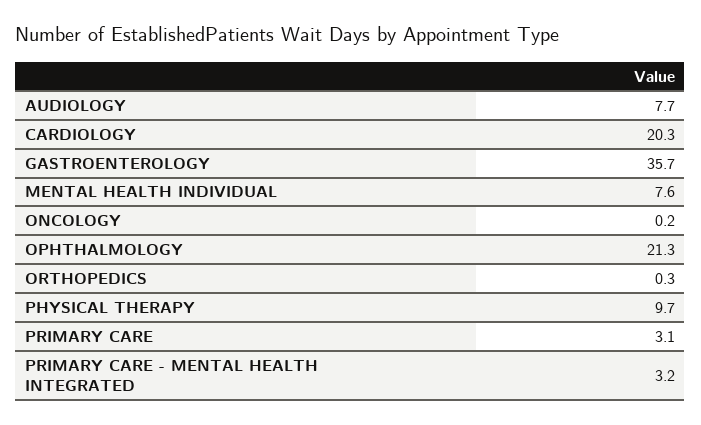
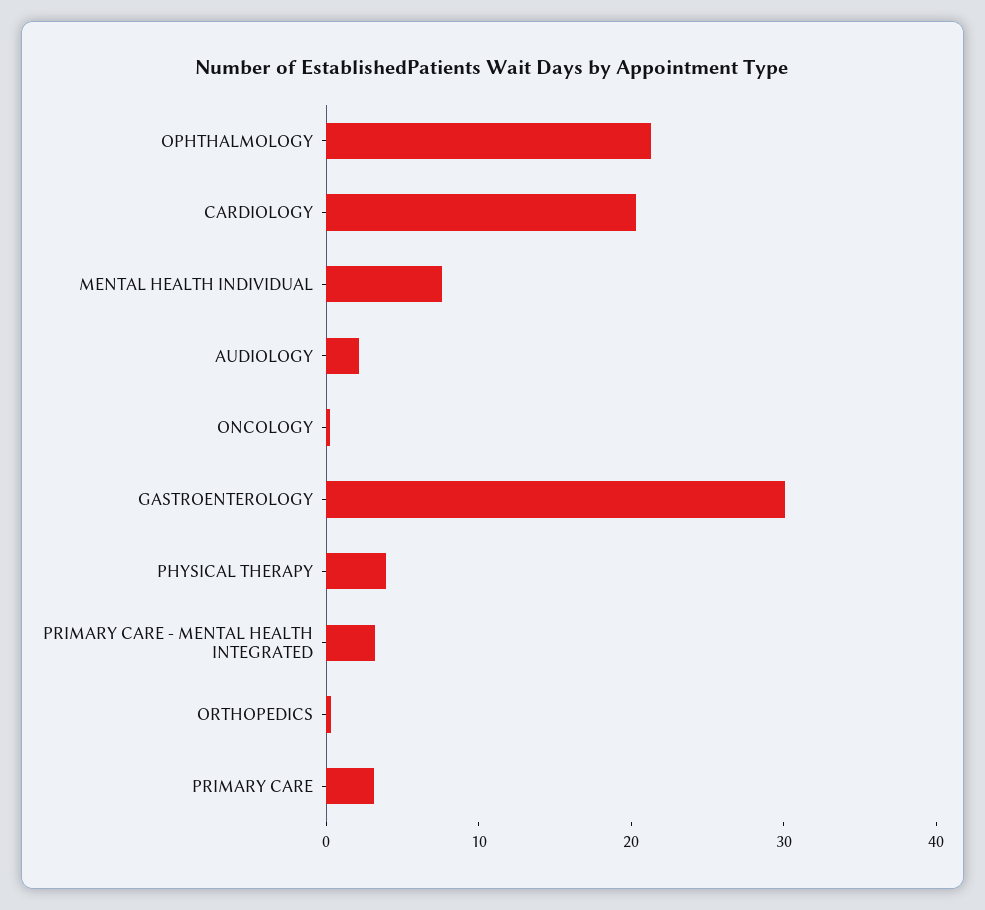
  {
-   "AUDIOLOGY": 7.7,
+   "AUDIOLOGY": 2,
    "CARDIOLOGY": 20.3,
-   "GASTROENTEROLOGY": 35.7,
+   "GASTROENTEROLOGY": 30,
    "MENTAL HEALTH INDIVIDUAL": 7.6,
    "ONCOLOGY": 0.2,
    "OPHTHALMOLOGY": 21.3,
    "ORTHOPEDICS": 0.3,
-   "PHYSICAL THERAPY": 9.7,
+   "PHYSICAL THERAPY": 4,
    "PRIMARY CARE": 3.1,
    "PRIMARY CARE - MENTAL HEALTH INTEGRATED": 3.2
  }

